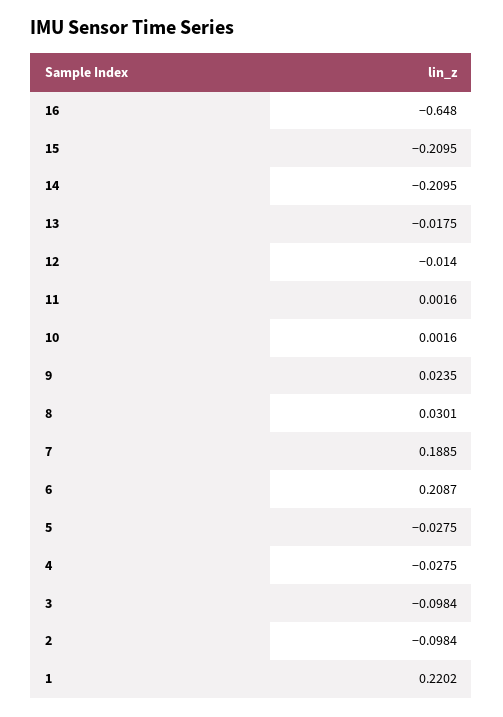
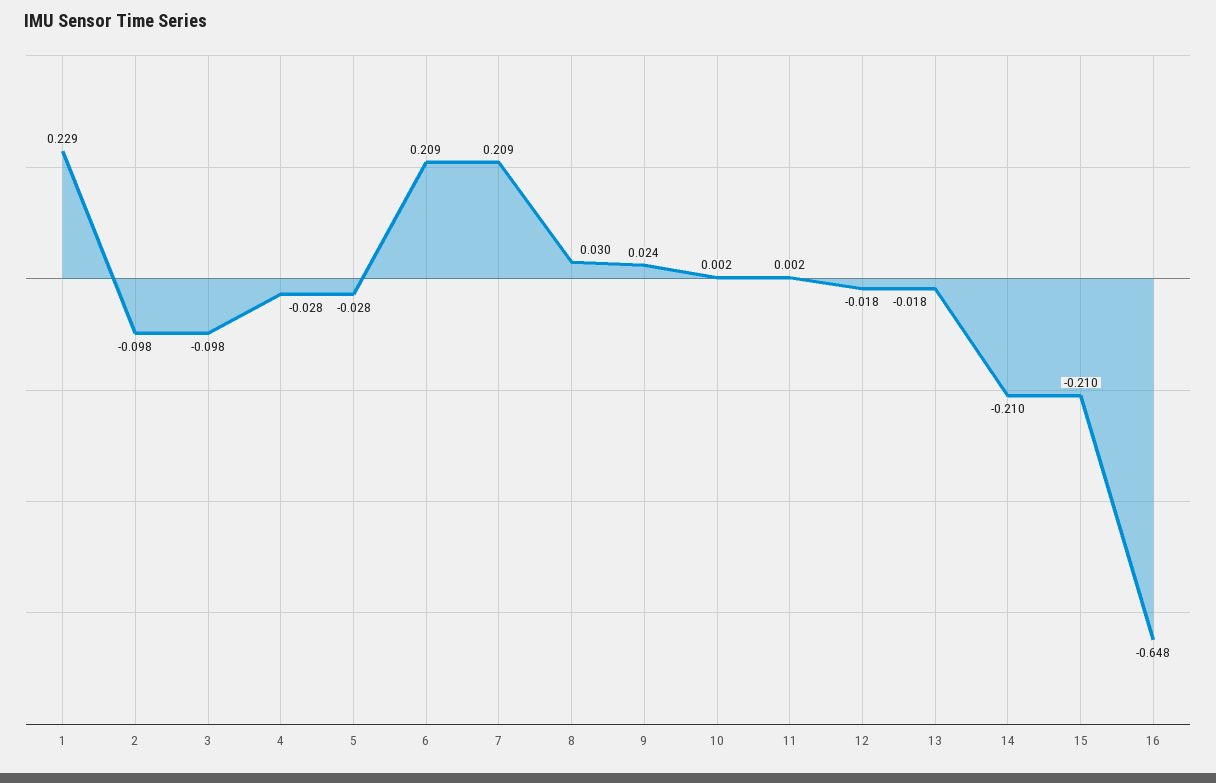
  {
    "16": -0.648,
    "15": -0.2095,
    "14": -0.2095,
    "13": -0.0175,
-   "12": -0.014,
+   "12": -0.018,
    "11": 0.0016,
    "10": 0.0016,
    "9": 0.0235,
    "8": 0.0301,
-   "7": 0.1885,
+   "7": 0.209,
    "6": 0.2087,
    "5": -0.0275,
    "4": -0.0275,
    "3": -0.0984,
    "2": -0.0984,
-   "1": 0.2202
+   "1": 0.229
  }

